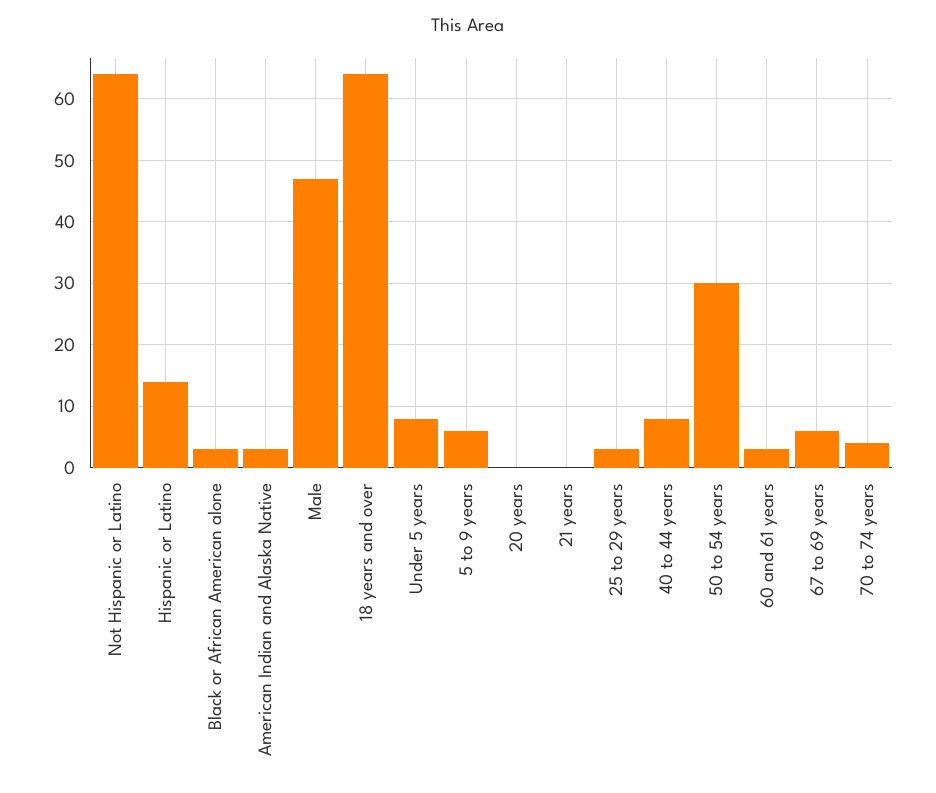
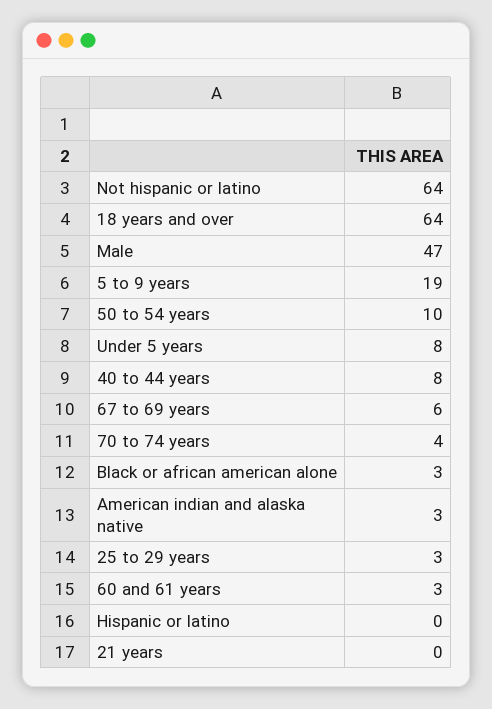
  {
    "Not Hispanic or Latino": 64,
-   "Hispanic or Latino": 14,
+   "Hispanic or Latino": 0,
    "Black or African American alone": 3,
    "American Indian and Alaska Native": 3,
    "Male": 47,
    "18 years and over": 64,
    "Under 5 years": 8,
-   "5 to 9 years": 6,
+   "5 to 9 years": 19,
-   "20 years": 0,
    "21 years": 0,
    "25 to 29 years": 3,
    "40 to 44 years": 8,
-   "50 to 54 years": 30,
+   "50 to 54 years": 10,
    "60 and 61 years": 3,
    "67 to 69 years": 6,
    "70 to 74 years": 4
  }

